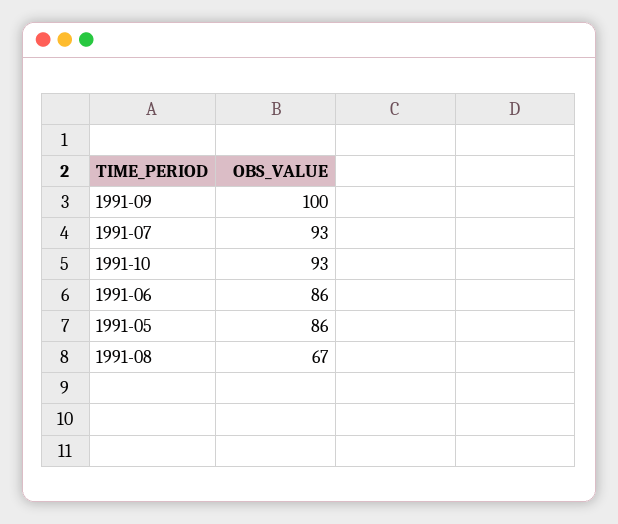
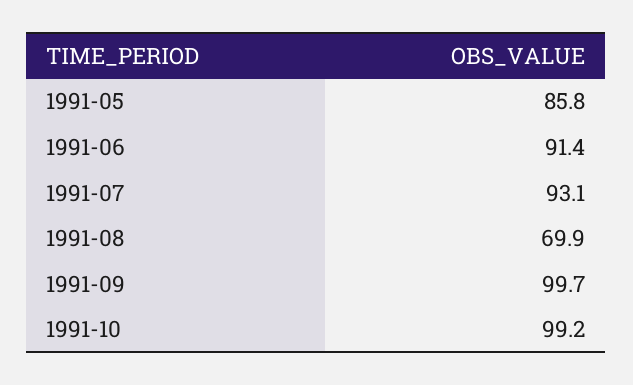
  {
    "1991-09": 99.7,
    "1991-07": 93.1,
-   "1991-10": 93,
+   "1991-10": 99.2,
-   "1991-06": 86,
+   "1991-06": 91.4,
    "1991-05": 85.8,
-   "1991-08": 67
+   "1991-08": 69.9
  }

